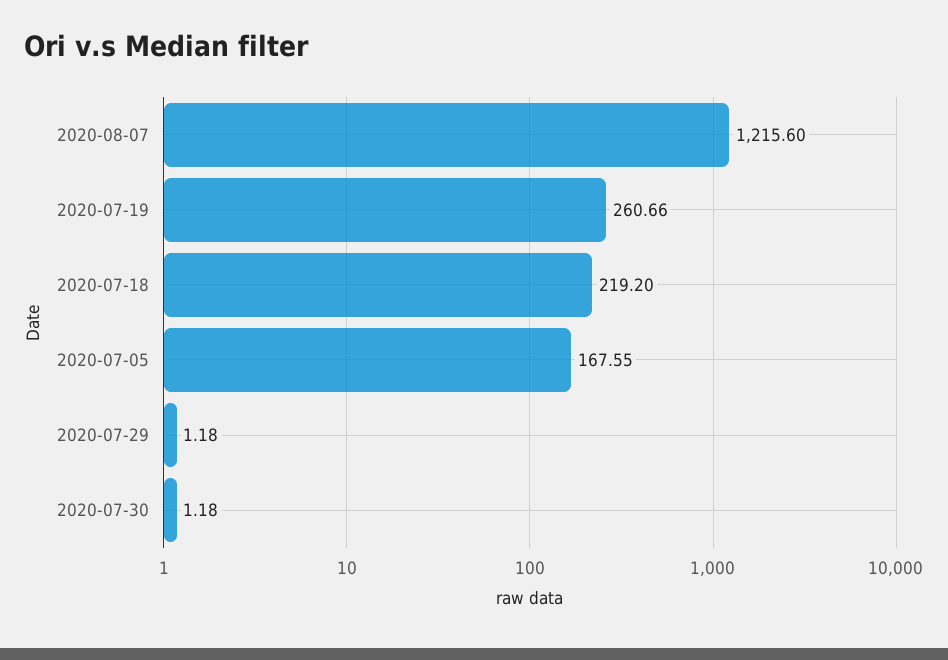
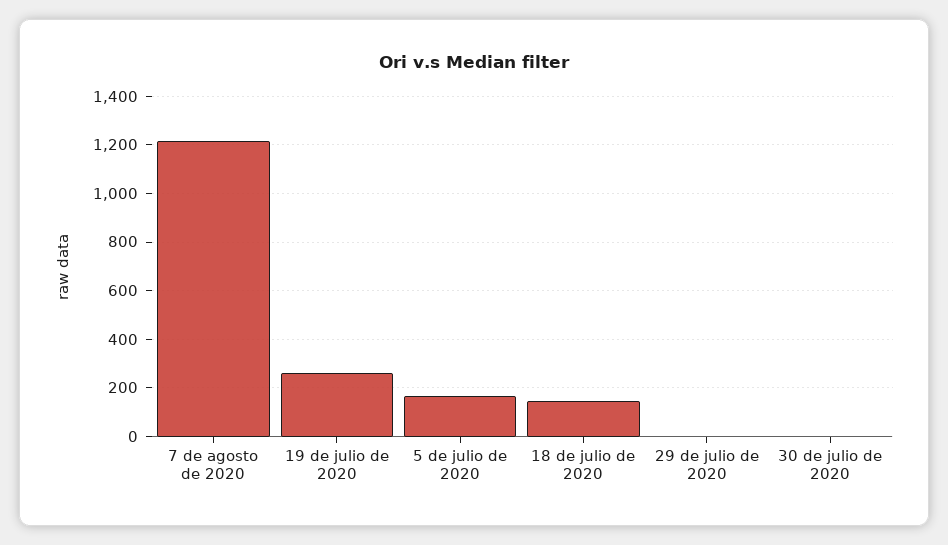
  {
    "2020-08-07": 1215.6,
    "2020-07-19": 260.66,
-   "2020-07-18": 219.2,
+   "2020-07-18": 150,
    "2020-07-05": 167.55,
    "2020-07-29": 1.18,
    "2020-07-30": 1.18
  }

